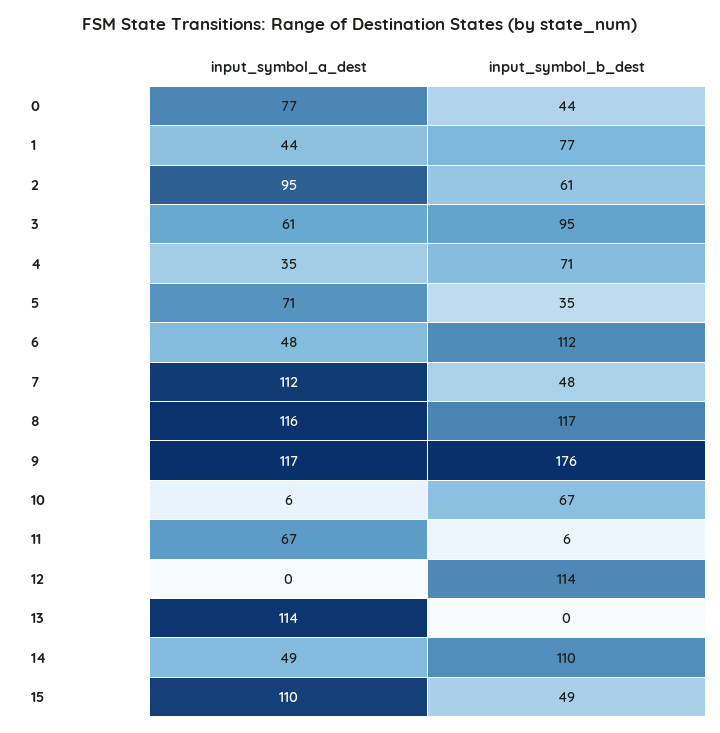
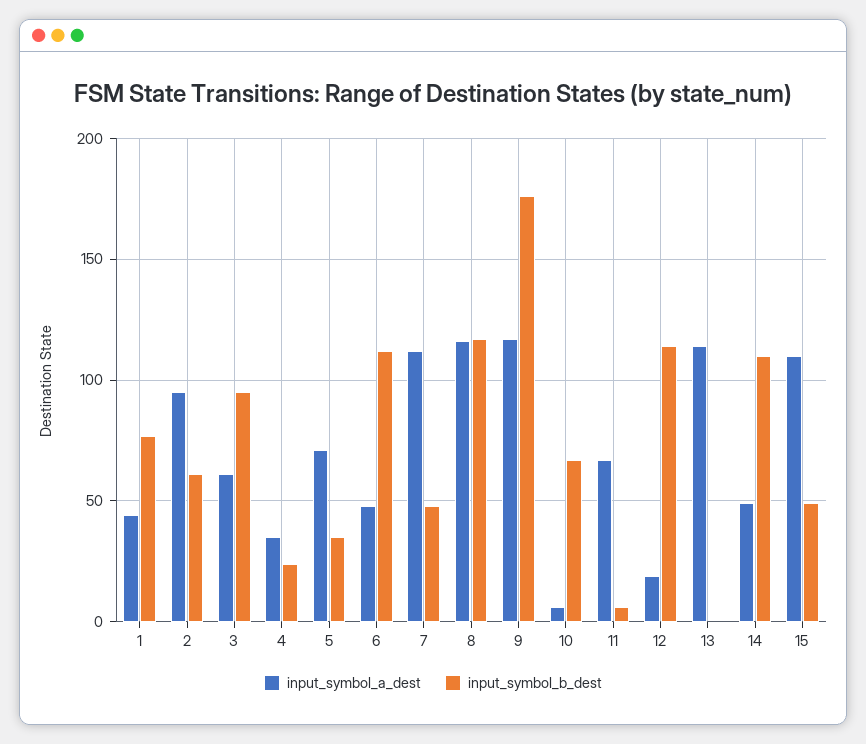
  {
    "input_symbol_a_dest": {
-     "0": 77,
      "1": 44,
      "2": 95,
      "3": 61,
      "4": 35,
      "5": 71,
      "6": 48,
      "7": 112,
      "8": 116,
      "9": 117,
      "10": 6,
      "11": 67,
-     "12": 0,
+     "12": 20,
      "13": 114,
      "14": 49,
      "15": 110
    },
    "input_symbol_b_dest": {
-     "0": 44,
      "1": 77,
      "2": 61,
      "3": 95,
-     "4": 71,
+     "4": 25,
      "5": 35,
      "6": 112,
      "7": 48,
      "8": 117,
      "9": 176,
      "10": 67,
      "11": 6,
      "12": 114,
      "13": 0,
      "14": 110,
      "15": 49
    }
  }

